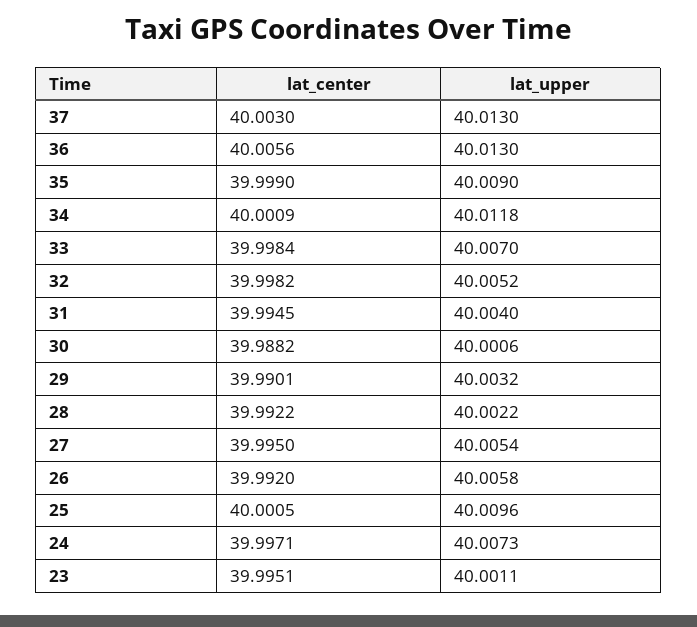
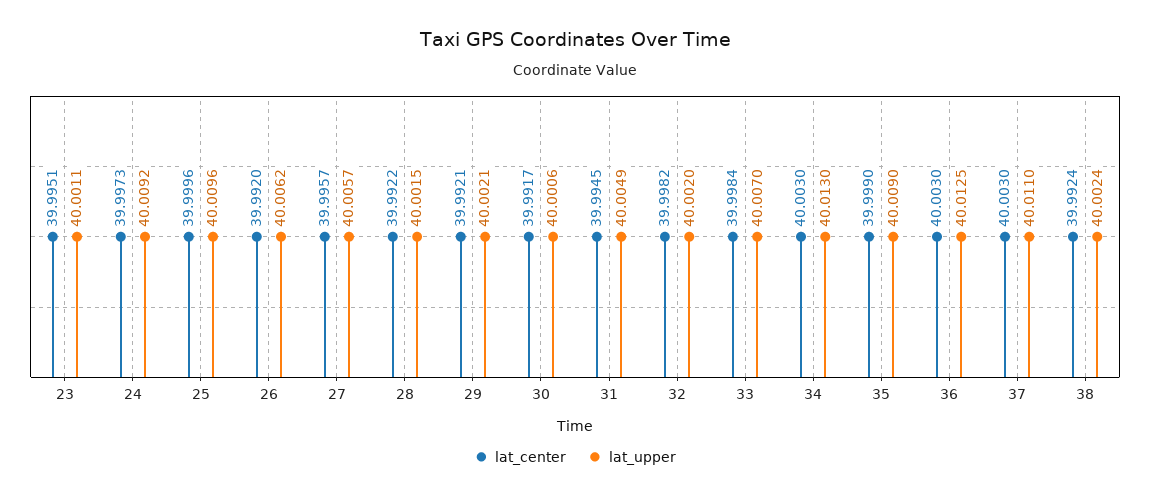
  {
    "lat_center": {
      "37": 40.003,
-     "36": 40.0056,
+     "36": 40.003,
      "35": 39.999,
-     "34": 40.0009,
+     "34": 40.003,
      "33": 39.9984,
      "32": 39.9982,
      "31": 39.9945,
-     "30": 39.9882,
+     "30": 39.9917,
-     "29": 39.9901,
+     "29": 39.9921,
      "28": 39.9922,
-     "27": 39.995,
+     "27": 39.9957,
      "26": 39.992,
-     "25": 40.0005,
+     "25": 39.9996,
-     "24": 39.9971,
+     "24": 39.9973,
-     "23": 39.9951
+     "23": 39.9951,
+     "38": 39.9924
    },
    "lat_upper": {
-     "37": 40.013,
+     "37": 40.011,
-     "36": 40.013,
+     "36": 40.0125,
      "35": 40.009,
-     "34": 40.0118,
+     "34": 40.013,
      "33": 40.007,
-     "32": 40.0052,
+     "32": 40.002,
-     "31": 40.004,
+     "31": 40.0049,
      "30": 40.0006,
-     "29": 40.0032,
+     "29": 40.0021,
-     "28": 40.0022,
+     "28": 40.0015,
-     "27": 40.0054,
+     "27": 40.0057,
-     "26": 40.0058,
+     "26": 40.0062,
      "25": 40.0096,
-     "24": 40.0073,
+     "24": 40.0092,
-     "23": 40.0011
+     "23": 40.0011,
+     "38": 40.0024
    }
  }

